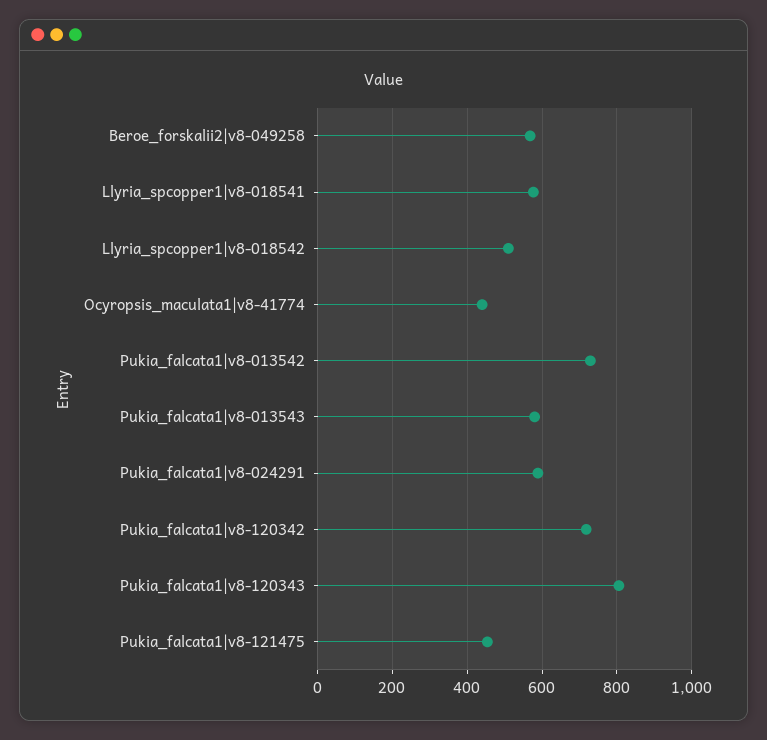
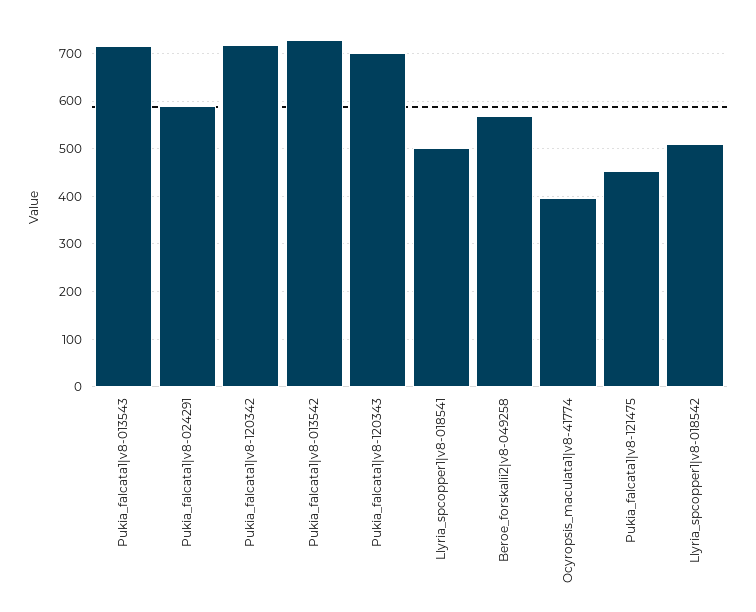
  {
    "Beroe_forskalii2|v8-049258": 560,
-   "Llyria_spcopper1|v8-018541": 580,
+   "Llyria_spcopper1|v8-018541": 500,
    "Llyria_spcopper1|v8-018542": 520,
-   "Ocyropsis_maculata1|v8-41774": 440,
+   "Ocyropsis_maculata1|v8-41774": 400,
    "Pukia_falcata1|v8-013542": 720,
-   "Pukia_falcata1|v8-013543": 580,
+   "Pukia_falcata1|v8-013543": 720,
    "Pukia_falcata1|v8-024291": 580,
    "Pukia_falcata1|v8-120342": 720,
-   "Pukia_falcata1|v8-120343": 800,
+   "Pukia_falcata1|v8-120343": 700,
    "Pukia_falcata1|v8-121475": 460
  }

